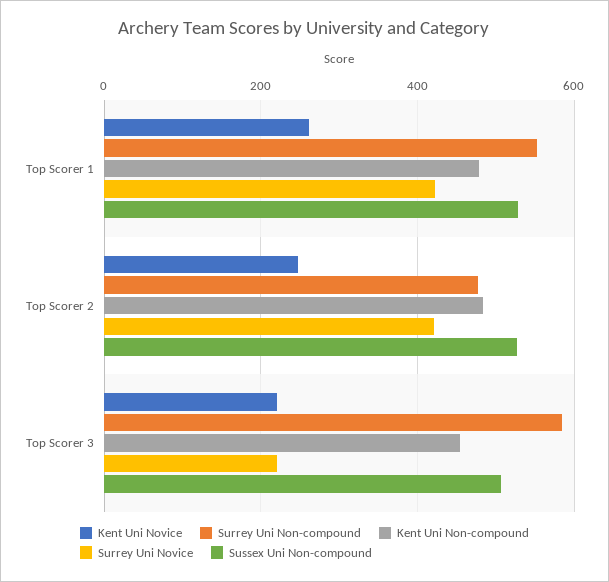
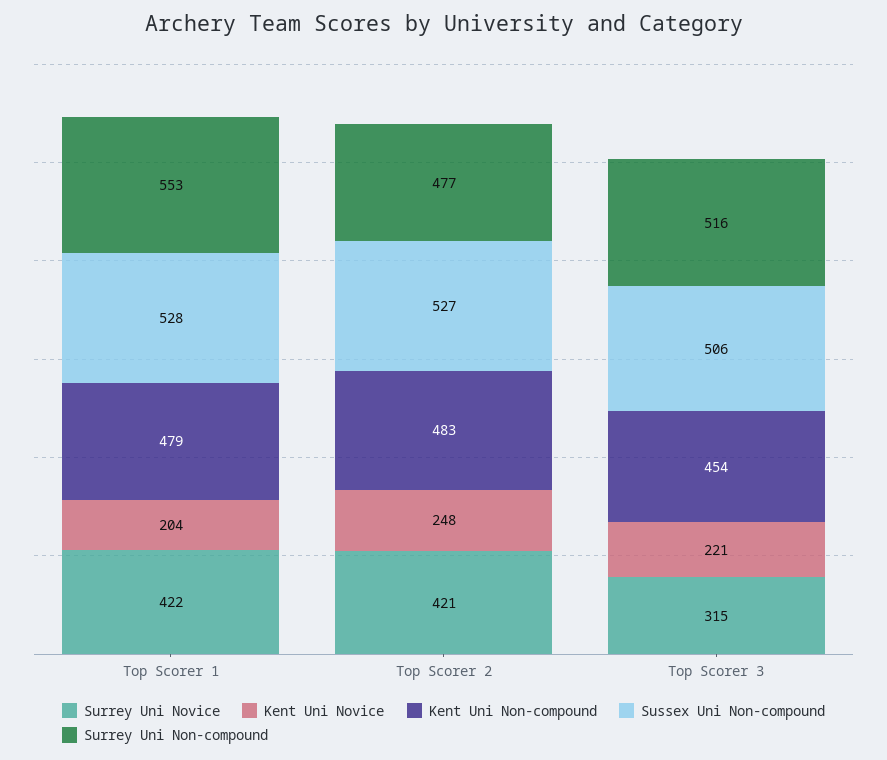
  {
    "Kent Uni Novice": {
-     "Top Scorer 1": 260,
+     "Top Scorer 1": 204,
      "Top Scorer 2": 248,
      "Top Scorer 3": 221
    },
    "Surrey Uni Non-compound": {
      "Top Scorer 1": 553,
      "Top Scorer 2": 477,
-     "Top Scorer 3": 580
+     "Top Scorer 3": 516
    },
    "Kent Uni Non-compound": {
      "Top Scorer 1": 479,
      "Top Scorer 2": 483,
      "Top Scorer 3": 454
    },
    "Surrey Uni Novice": {
      "Top Scorer 1": 422,
      "Top Scorer 2": 421,
-     "Top Scorer 3": 220
+     "Top Scorer 3": 315
    },
    "Sussex Uni Non-compound": {
      "Top Scorer 1": 528,
      "Top Scorer 2": 527,
      "Top Scorer 3": 506
    }
  }

